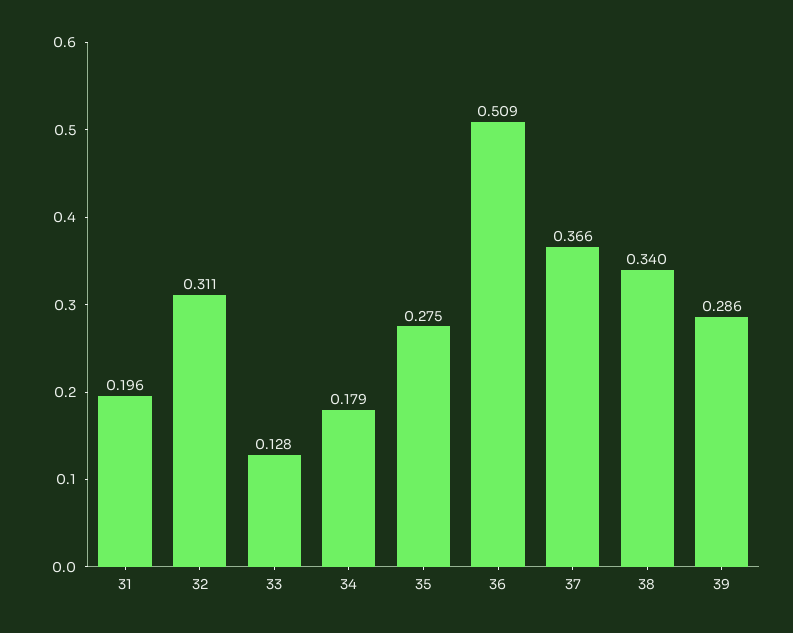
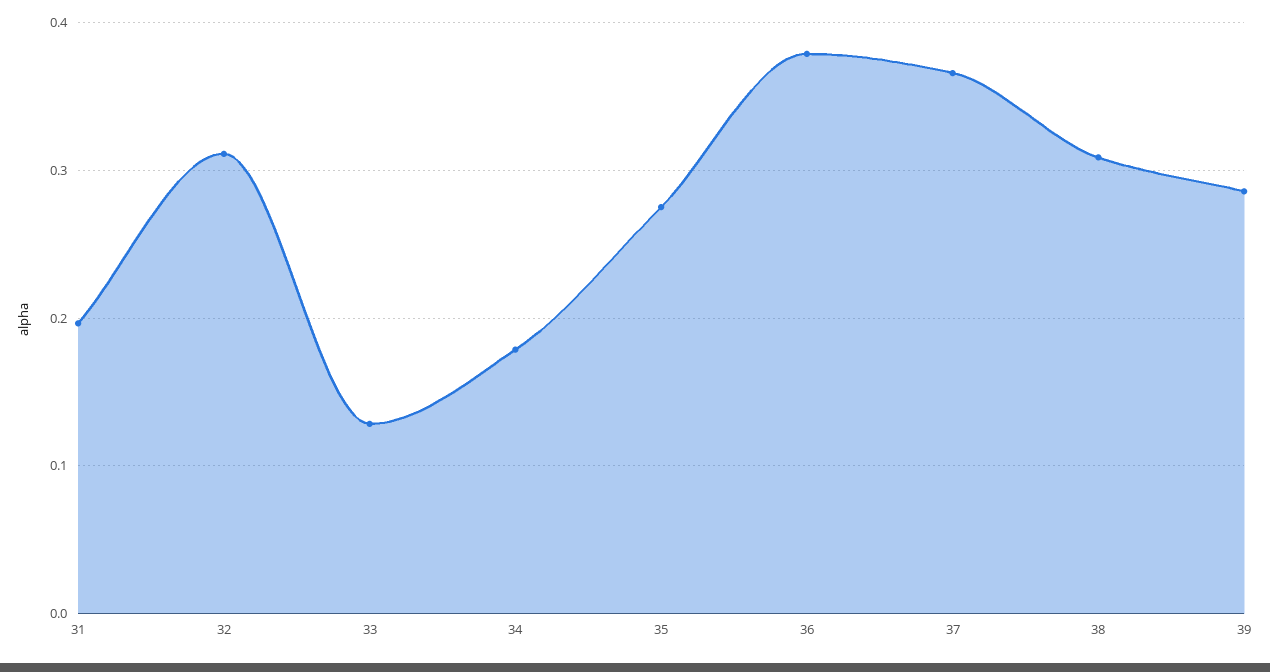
  {
    "31": 0.196,
    "32": 0.311,
    "33": 0.128,
    "34": 0.179,
    "35": 0.275,
-   "36": 0.509,
+   "36": 0.38,
    "37": 0.366,
-   "38": 0.34,
+   "38": 0.31,
    "39": 0.286
  }

